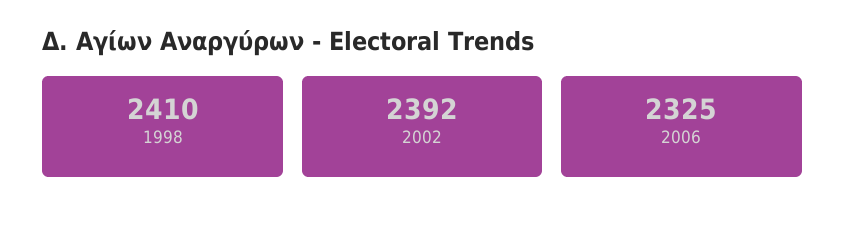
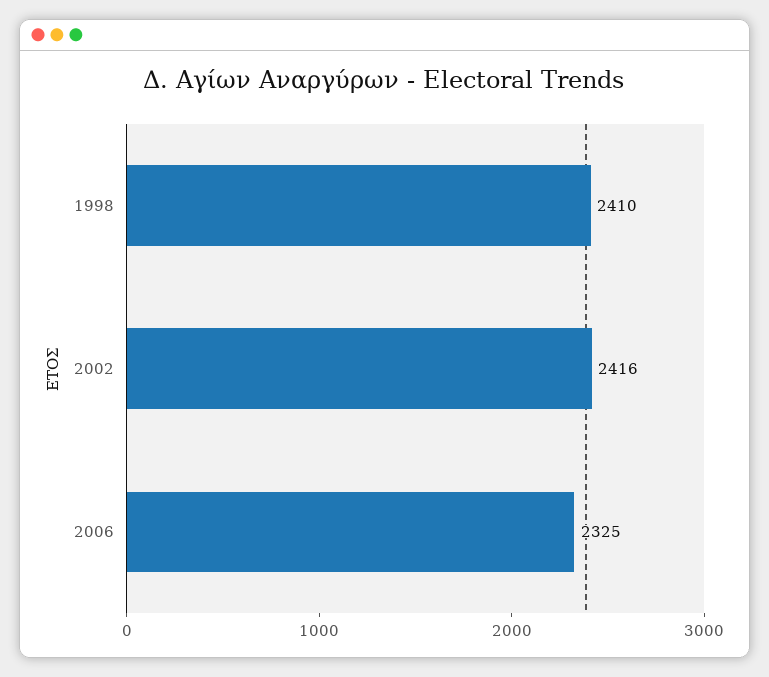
  {
    "1998": 2410,
-   "2002": 2392,
+   "2002": 2416,
    "2006": 2325
  }

